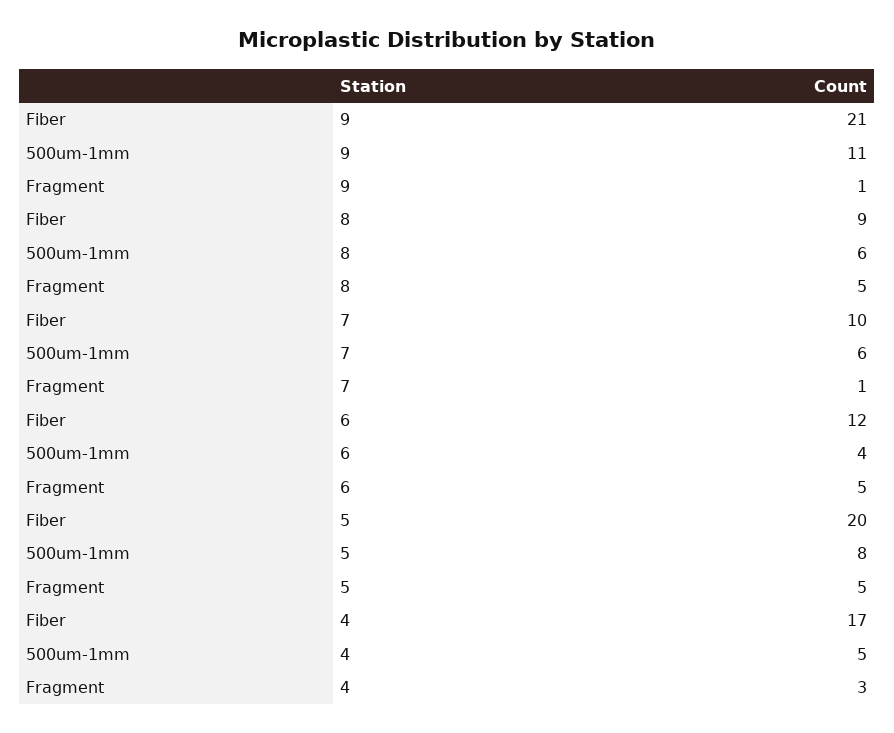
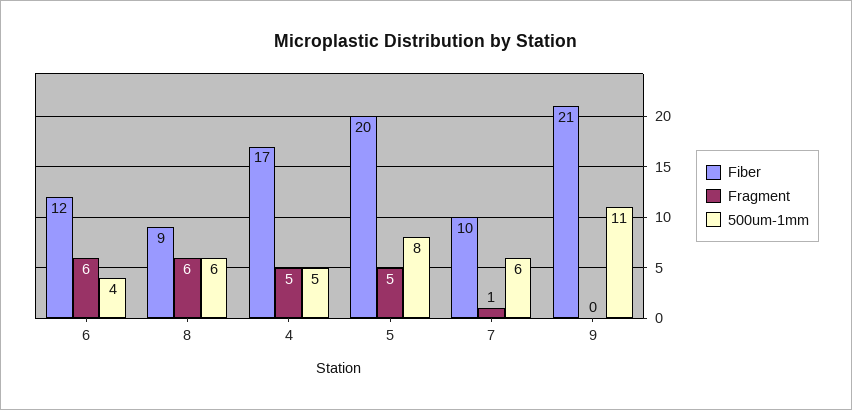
  {
    "Fiber": {
      "9": 21,
      "8": 9,
      "7": 10,
      "6": 12,
      "5": 20,
      "4": 17
    },
    "500um-1mm": {
      "9": 11,
      "8": 6,
      "7": 6,
      "6": 4,
      "5": 8,
      "4": 5
    },
    "Fragment": {
-     "9": 1,
+     "9": 0,
-     "8": 5,
+     "8": 6,
      "7": 1,
-     "6": 5,
+     "6": 6,
      "5": 5,
-     "4": 3
+     "4": 5
    }
  }

